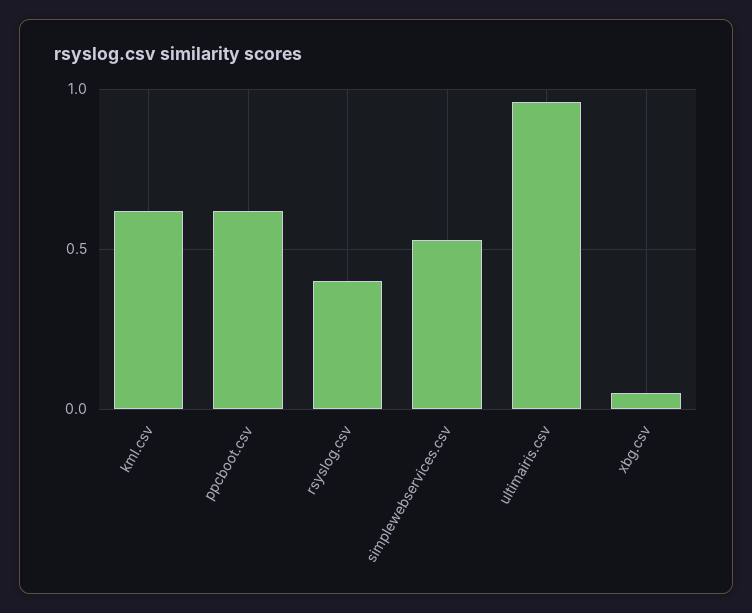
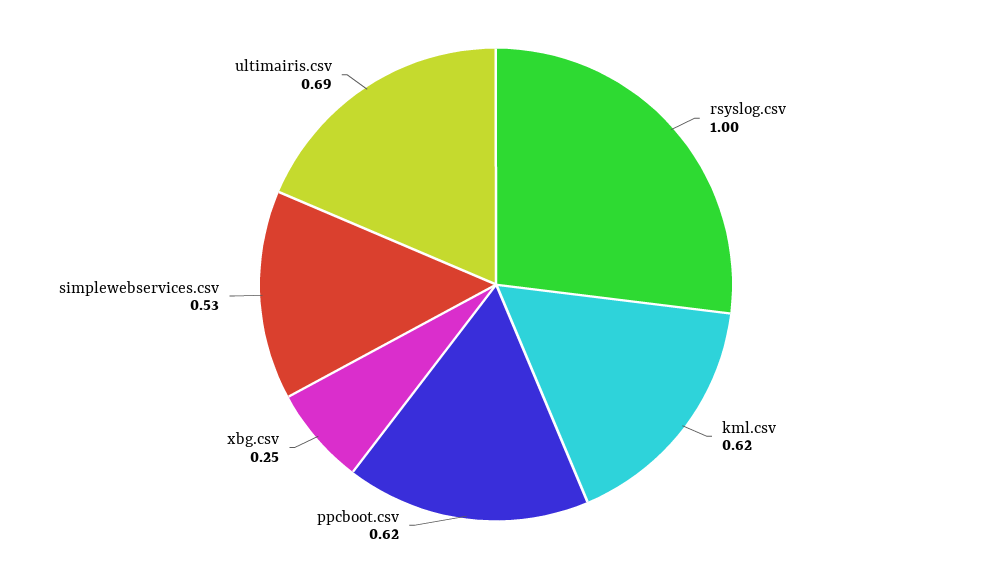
  {
    "kml.csv": 0.62,
    "ppcboot.csv": 0.62,
-   "rsyslog.csv": 0.4,
+   "rsyslog.csv": 1,
    "simplewebservices.csv": 0.53,
-   "ultimairis.csv": 0.95,
+   "ultimairis.csv": 0.69,
-   "xbg.csv": 0.05
+   "xbg.csv": 0.25
  }

